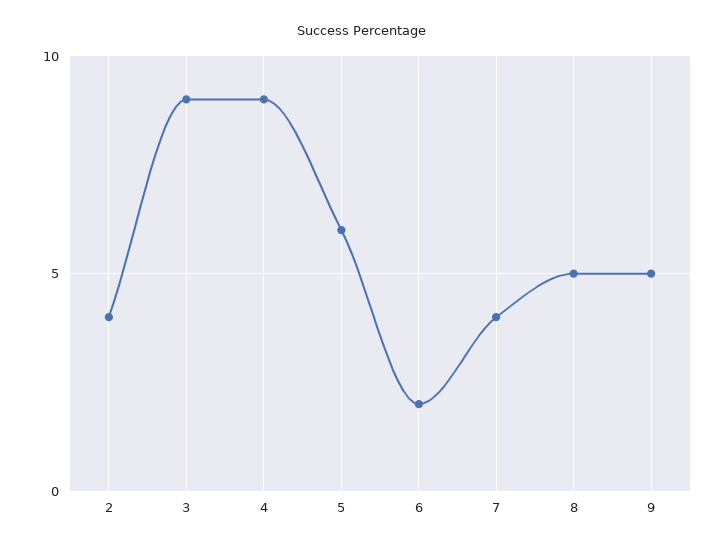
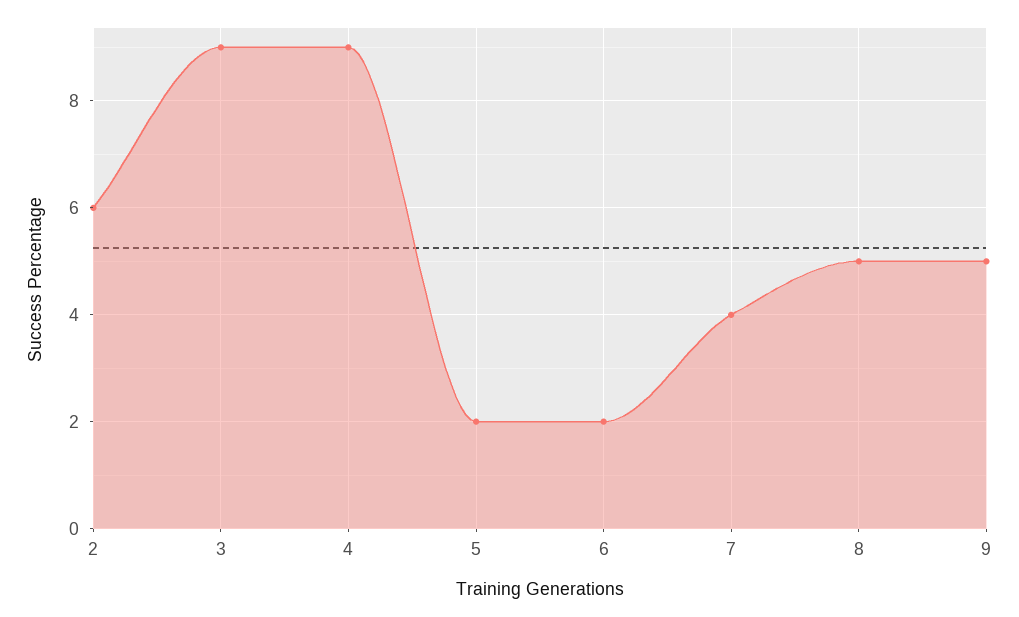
  {
-   "2": 4,
+   "2": 6,
    "3": 9,
    "4": 9,
-   "5": 6,
+   "5": 2,
    "6": 2,
    "7": 4,
    "8": 5,
    "9": 5
  }

